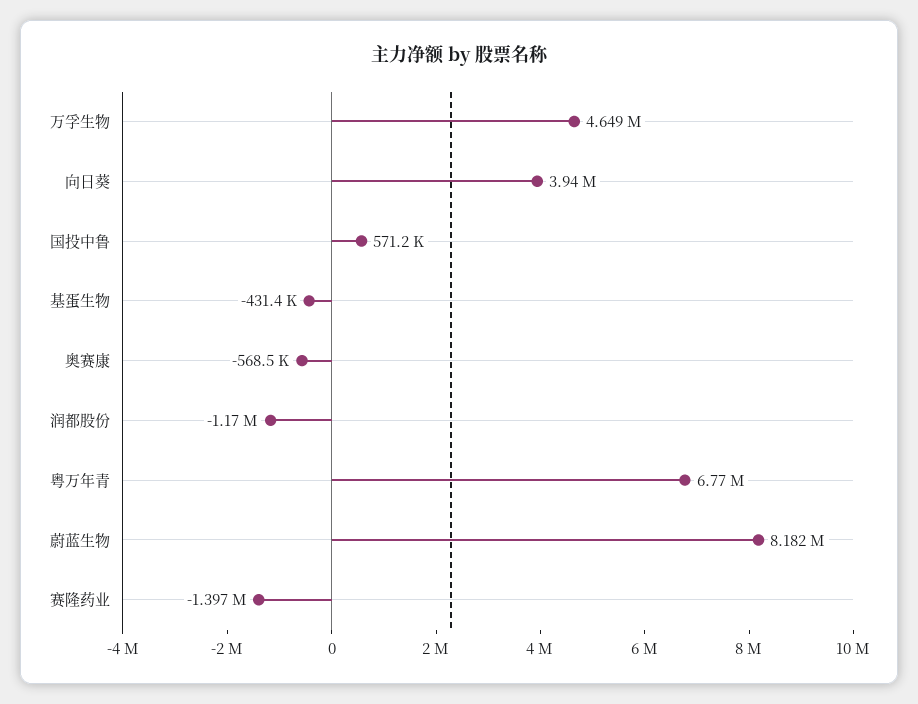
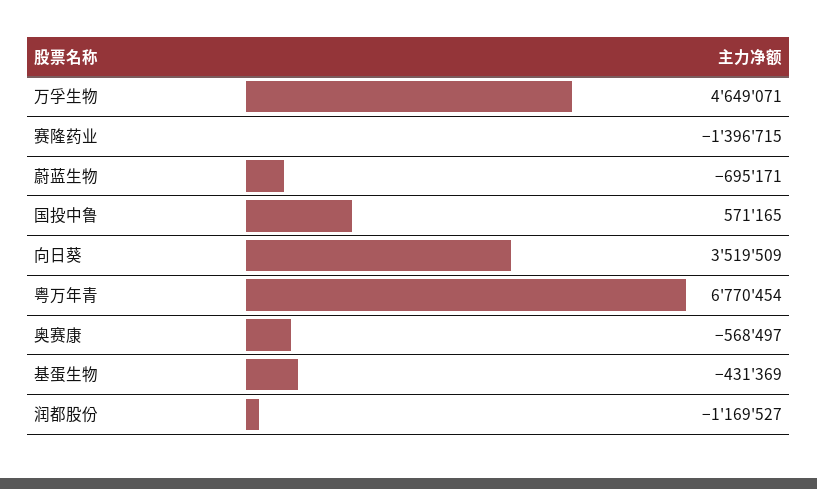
  {
    "万孚生物": 4649071,
-   "向日葵": 3940000,
+   "向日葵": 3519509,
    "国投中鲁": 571165,
    "基蛋生物": -431369,
    "奥赛康": -568497,
    "润都股份": -1169527,
    "粤万年青": 6770454,
-   "蔚蓝生物": 8182000,
+   "蔚蓝生物": -695171,
    "赛隆药业": -1396715
  }

